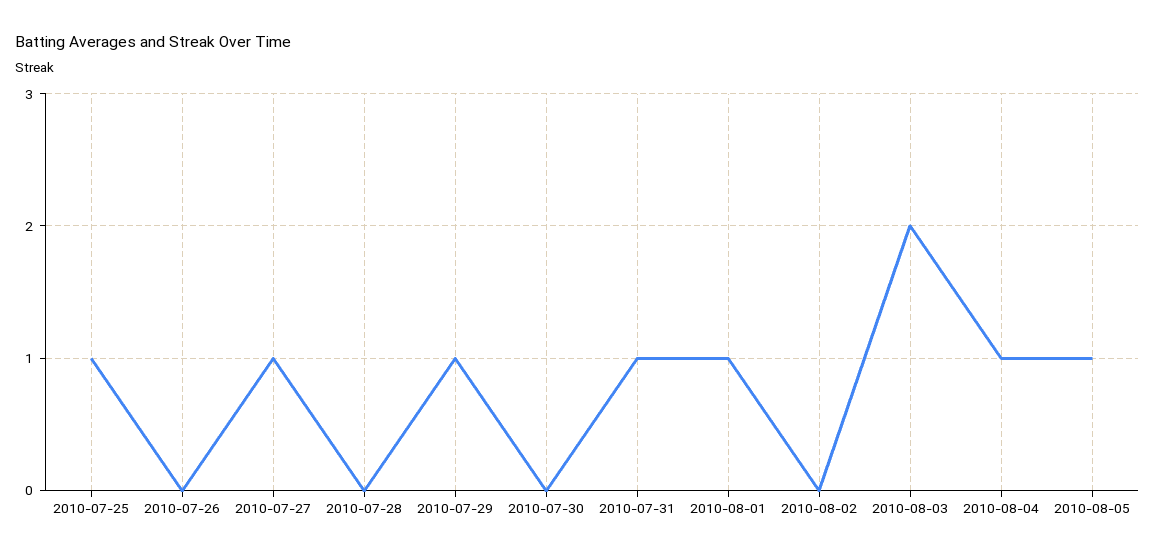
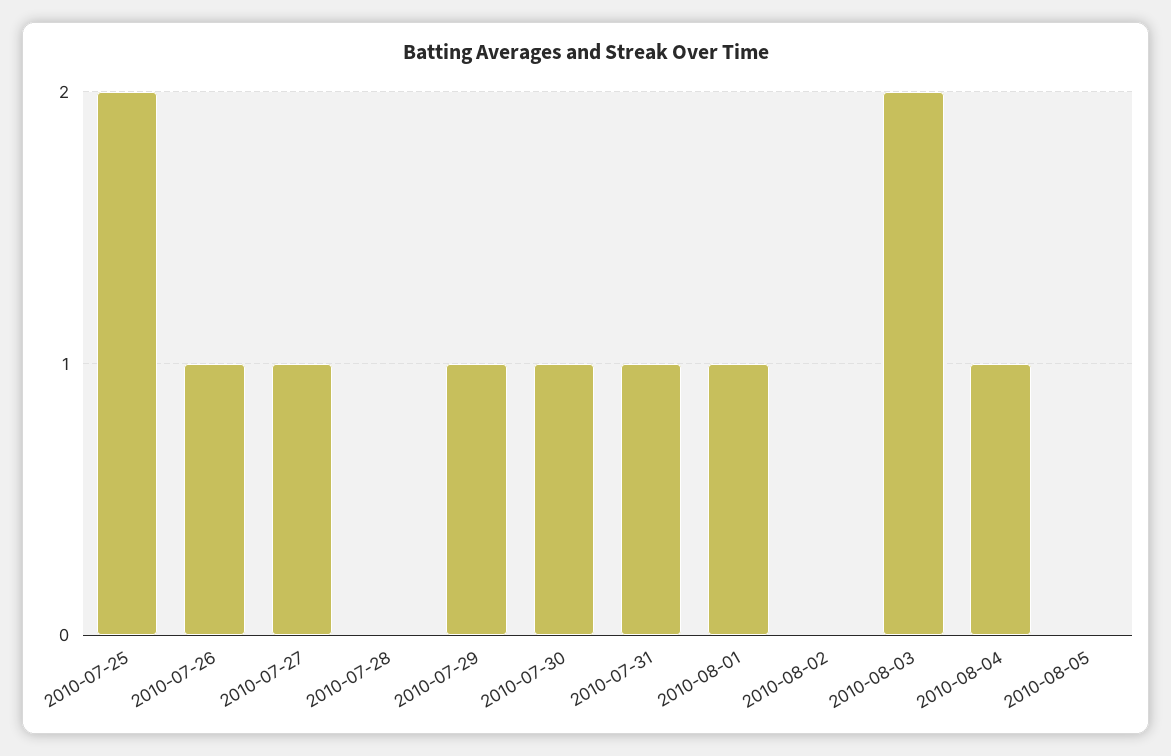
  {
-   "2010-07-25": 1,
+   "2010-07-25": 2,
-   "2010-07-26": 0,
+   "2010-07-26": 1,
    "2010-07-27": 1,
    "2010-07-28": 0,
    "2010-07-29": 1,
-   "2010-07-30": 0,
+   "2010-07-30": 1,
    "2010-07-31": 1,
    "2010-08-01": 1,
    "2010-08-02": 0,
    "2010-08-03": 2,
    "2010-08-04": 1,
-   "2010-08-05": 1
+   "2010-08-05": 0
  }

